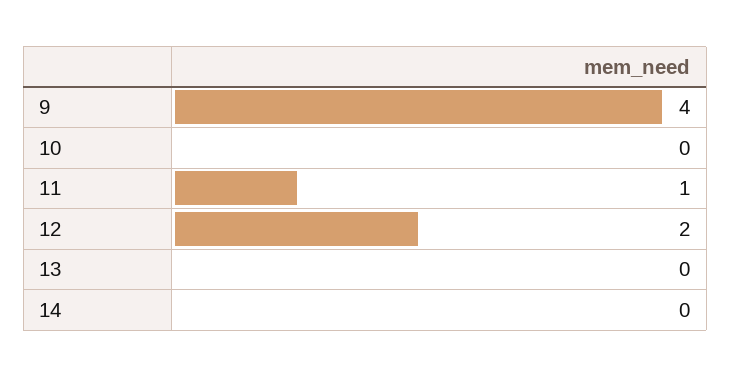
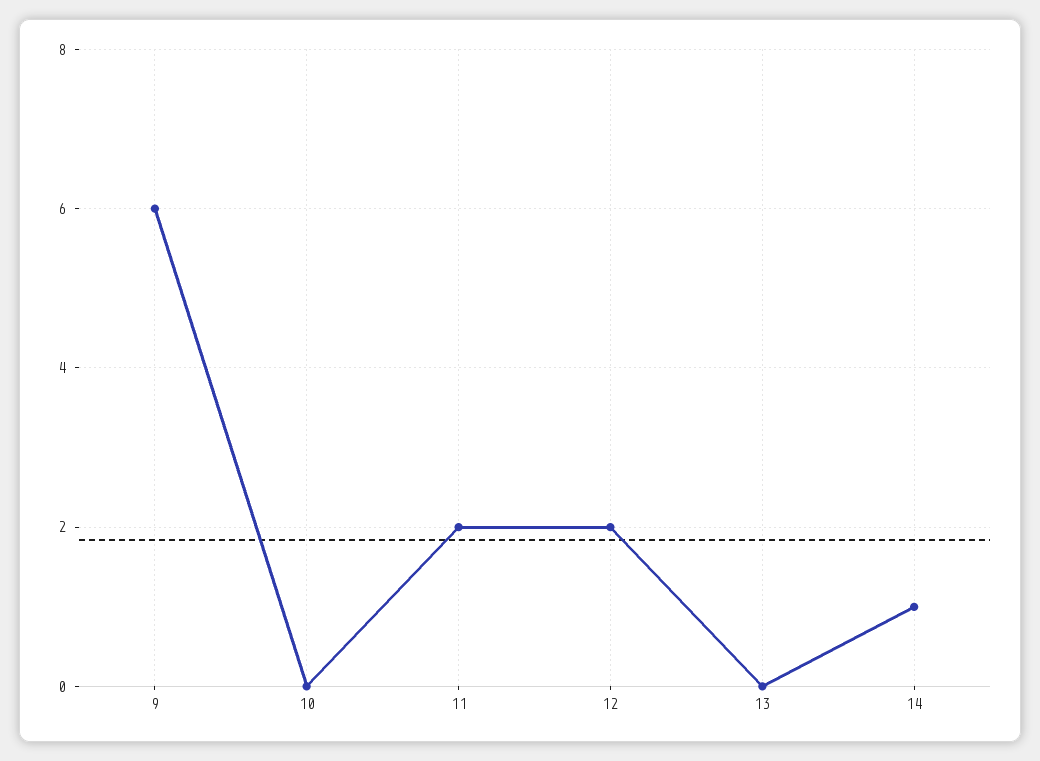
  {
-   "9": 4,
+   "9": 6,
    "10": 0,
-   "11": 1,
+   "11": 2,
    "12": 2,
    "13": 0,
-   "14": 0
+   "14": 1
  }

